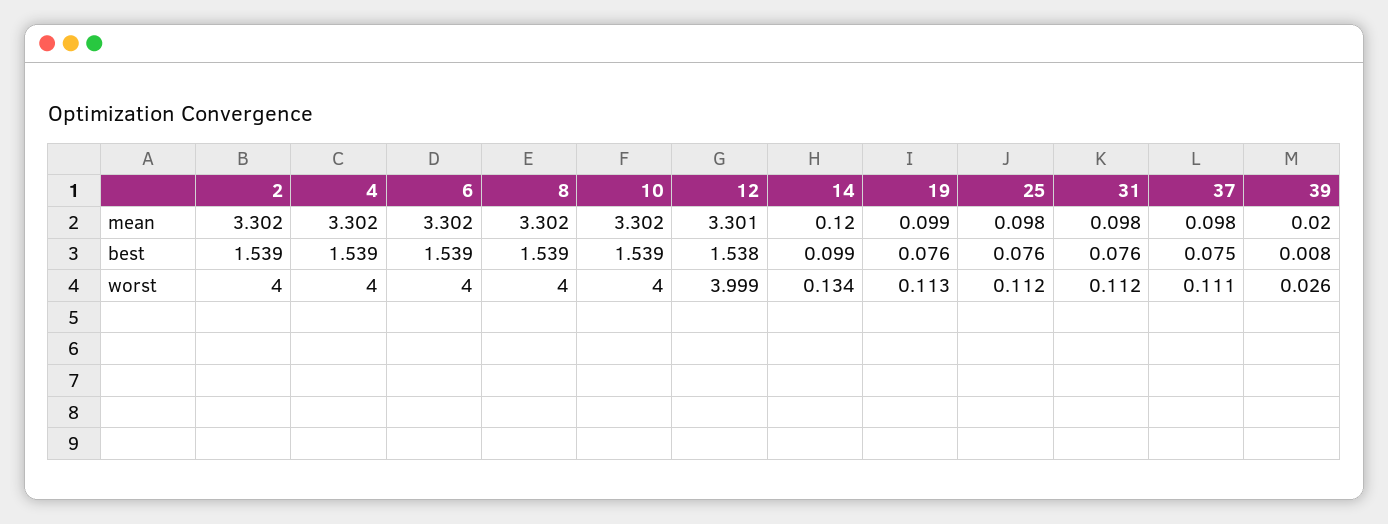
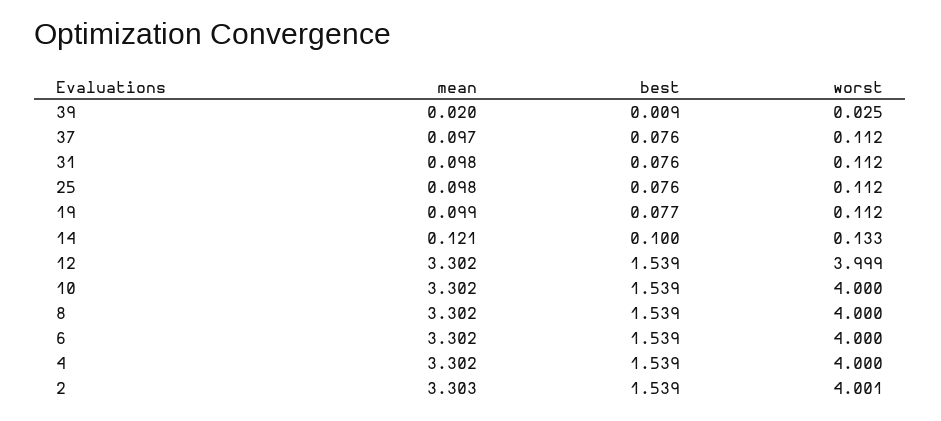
  {
    "2": {
-     "mean": 3.302,
+     "mean": 3.303,
      "best": 1.539,
-     "worst": 4
+     "worst": 4.001
    },
    "4": {
      "mean": 3.302,
      "best": 1.539,
      "worst": 4
    },
    "6": {
      "mean": 3.302,
      "best": 1.539,
      "worst": 4
    },
    "8": {
      "mean": 3.302,
      "best": 1.539,
      "worst": 4
    },
    "10": {
      "mean": 3.302,
      "best": 1.539,
      "worst": 4
    },
    "12": {
-     "mean": 3.301,
+     "mean": 3.302,
-     "best": 1.538,
+     "best": 1.539,
      "worst": 3.999
    },
    "14": {
-     "mean": 0.12,
+     "mean": 0.121,
-     "best": 0.099,
+     "best": 0.1,
-     "worst": 0.134
+     "worst": 0.133
    },
    "19": {
      "mean": 0.099,
-     "best": 0.076,
+     "best": 0.077,
-     "worst": 0.113
+     "worst": 0.112
    },
    "25": {
      "mean": 0.098,
      "best": 0.076,
      "worst": 0.112
    },
    "31": {
      "mean": 0.098,
      "best": 0.076,
      "worst": 0.112
    },
    "37": {
-     "mean": 0.098,
+     "mean": 0.097,
-     "best": 0.075,
+     "best": 0.076,
-     "worst": 0.111
+     "worst": 0.112
    },
    "39": {
      "mean": 0.02,
-     "best": 0.008,
+     "best": 0.009,
-     "worst": 0.026
+     "worst": 0.025
    }
  }

